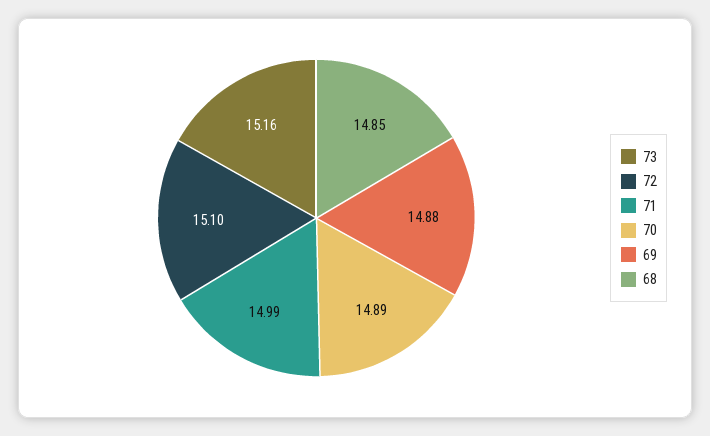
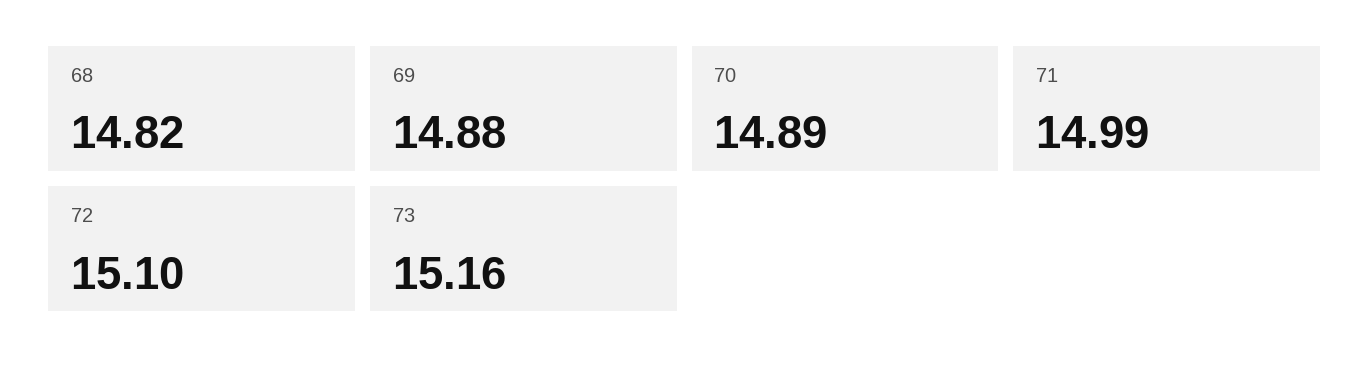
  {
    "73": 15.16,
    "72": 15.1,
    "71": 14.99,
    "70": 14.89,
    "69": 14.88,
-   "68": 14.85
+   "68": 14.82
  }

